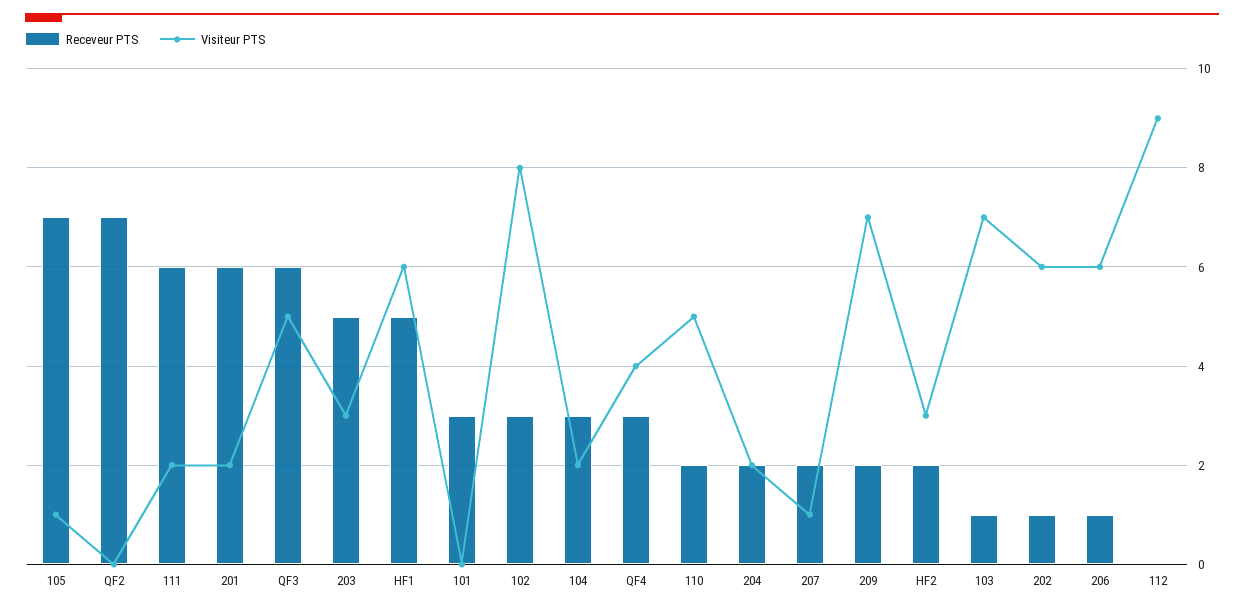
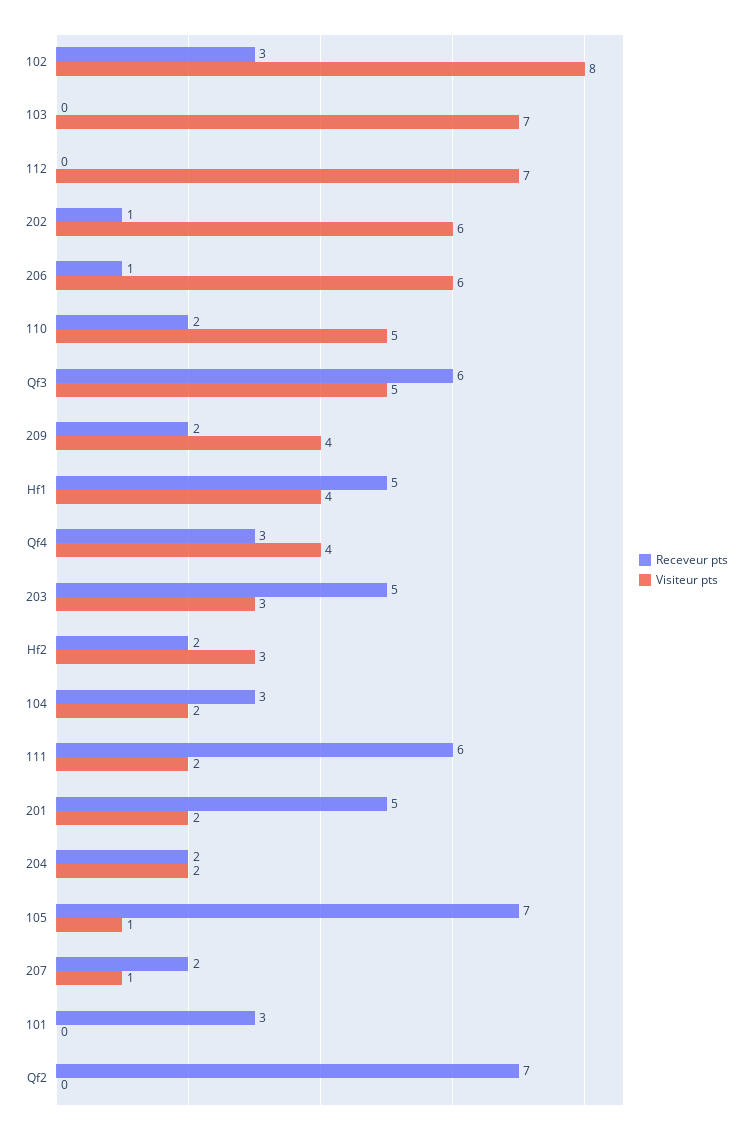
  {
    "Receveur PTS": {
      "105": 7,
      "QF2": 7,
      "111": 6,
-     "201": 6,
+     "201": 5,
      "QF3": 6,
      "203": 5,
      "HF1": 5,
      "101": 3,
      "102": 3,
      "104": 3,
      "QF4": 3,
      "110": 2,
      "204": 2,
      "207": 2,
      "209": 2,
      "HF2": 2,
-     "103": 1,
+     "103": 0,
      "202": 1,
      "206": 1,
      "112": 0
    },
    "Visiteur PTS": {
      "105": 1,
      "QF2": 0,
      "111": 2,
      "201": 2,
      "QF3": 5,
      "203": 3,
-     "HF1": 6,
+     "HF1": 4,
      "101": 0,
      "102": 8,
      "104": 2,
      "QF4": 4,
      "110": 5,
      "204": 2,
      "207": 1,
-     "209": 7,
+     "209": 4,
      "HF2": 3,
      "103": 7,
      "202": 6,
      "206": 6,
-     "112": 9
+     "112": 7
    }
  }

